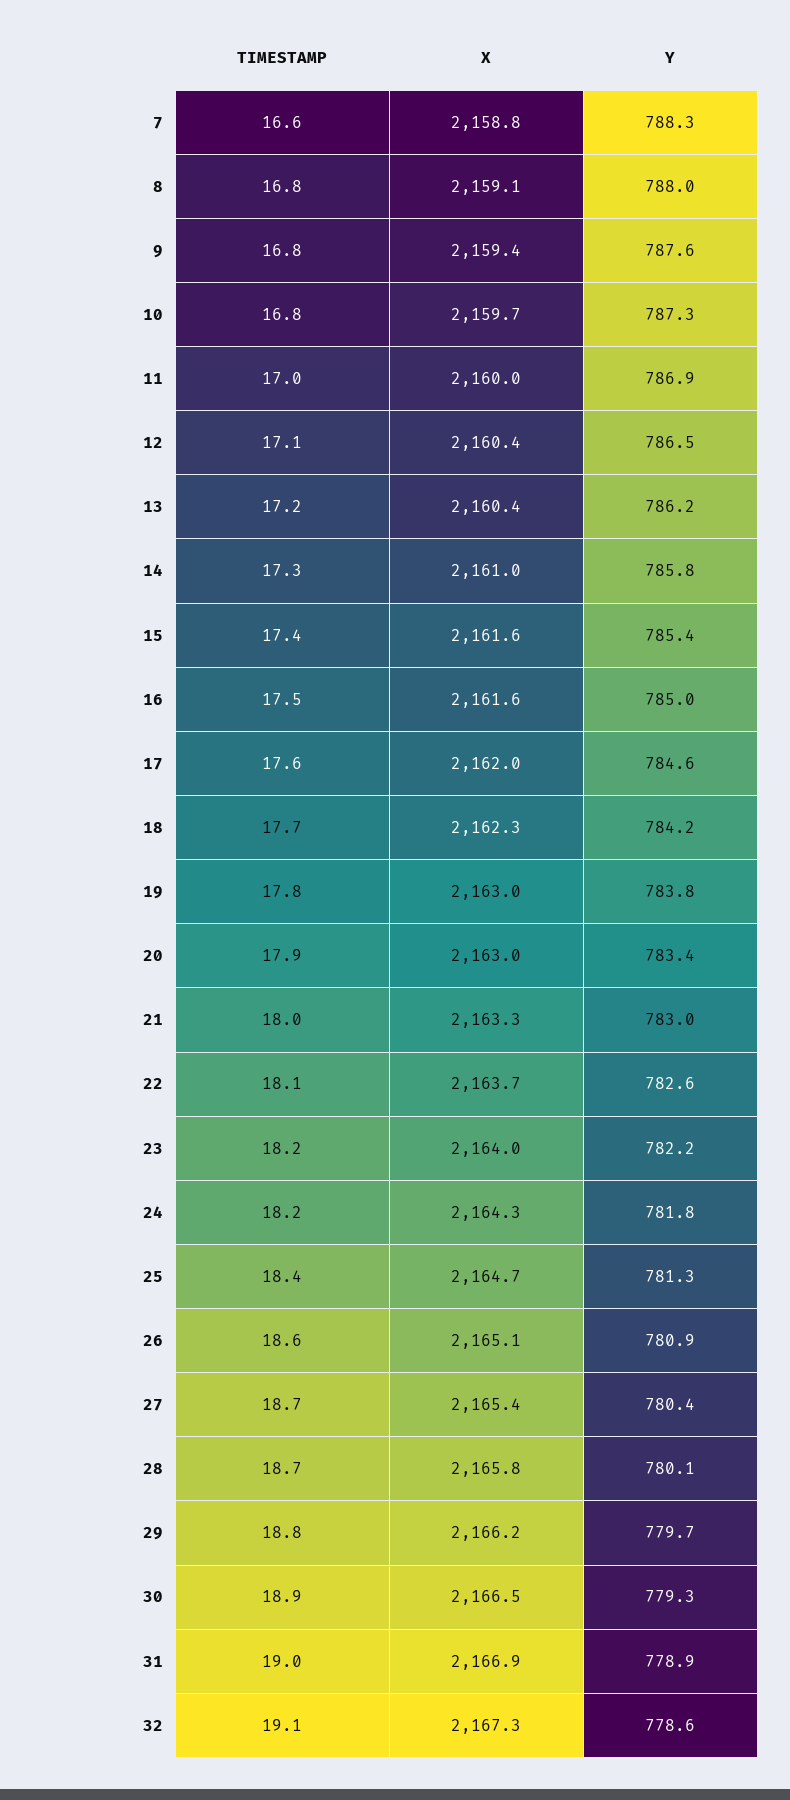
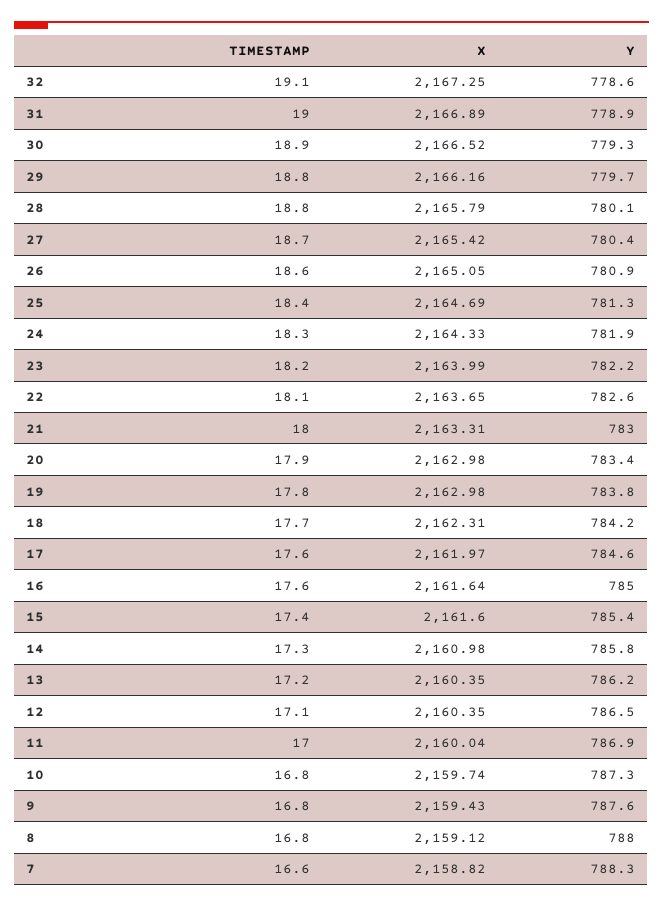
  {
    "TIMESTAMP": {
      "7": 16.6,
      "8": 16.8,
      "9": 16.8,
      "10": 16.8,
      "11": 17,
      "12": 17.1,
      "13": 17.2,
      "14": 17.3,
      "15": 17.4,
-     "16": 17.5,
+     "16": 17.6,
      "17": 17.6,
      "18": 17.7,
      "19": 17.8,
      "20": 17.9,
      "21": 18,
      "22": 18.1,
      "23": 18.2,
-     "24": 18.2,
+     "24": 18.3,
      "25": 18.4,
      "26": 18.6,
      "27": 18.7,
-     "28": 18.7,
+     "28": 18.8,
      "29": 18.8,
      "30": 18.9,
      "31": 19,
      "32": 19.1
    },
    "X": {
      "7": 2158.82,
      "8": 2159.12,
      "9": 2159.43,
      "10": 2159.74,
      "11": 2160.04,
      "12": 2160.35,
      "13": 2160.35,
      "14": 2160.98,
      "15": 2161.6,
      "16": 2161.64,
      "17": 2161.97,
      "18": 2162.31,
      "19": 2162.98,
      "20": 2162.98,
      "21": 2163.31,
      "22": 2163.65,
      "23": 2163.99,
      "24": 2164.33,
      "25": 2164.69,
      "26": 2165.05,
      "27": 2165.42,
      "28": 2165.79,
      "29": 2166.16,
      "30": 2166.52,
      "31": 2166.89,
      "32": 2167.25
    },
    "Y": {
      "7": 788.3,
      "8": 788,
      "9": 787.6,
      "10": 787.3,
      "11": 786.9,
      "12": 786.5,
      "13": 786.2,
      "14": 785.8,
      "15": 785.4,
      "16": 785,
      "17": 784.6,
      "18": 784.2,
      "19": 783.8,
      "20": 783.4,
      "21": 783,
      "22": 782.6,
      "23": 782.2,
-     "24": 781.8,
+     "24": 781.9,
      "25": 781.3,
      "26": 780.9,
      "27": 780.4,
      "28": 780.1,
      "29": 779.7,
      "30": 779.3,
      "31": 778.9,
      "32": 778.6
    }
  }

